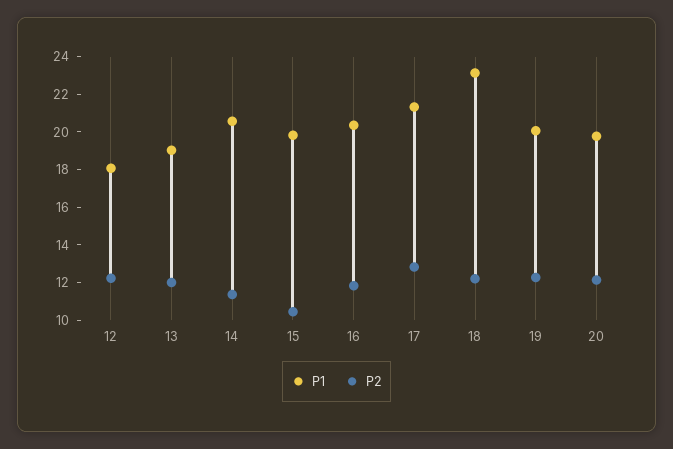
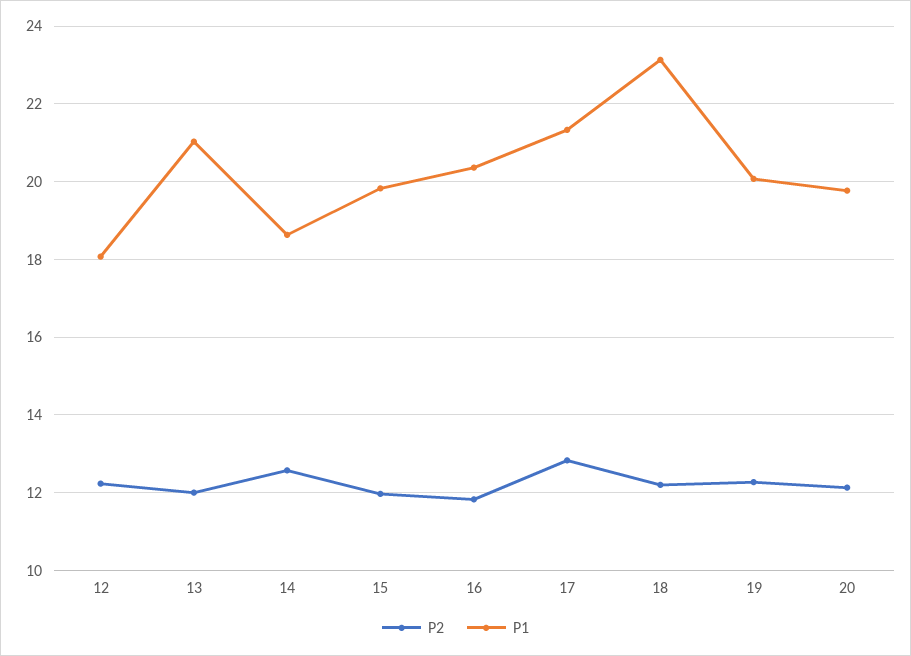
  {
    "P1": {
      "12": 18,
-     "13": 19,
+     "13": 21,
-     "14": 20.5,
+     "14": 18.6,
      "15": 19.8,
      "16": 20.4,
      "17": 21.4,
      "18": 23.2,
      "19": 20,
      "20": 19.8
    },
    "P2": {
      "12": 12.2,
      "13": 12,
-     "14": 11.5,
+     "14": 12.6,
-     "15": 10.5,
+     "15": 12,
      "16": 11.8,
      "17": 12.8,
      "18": 12.2,
      "19": 12.2,
      "20": 12.2
    }
  }

